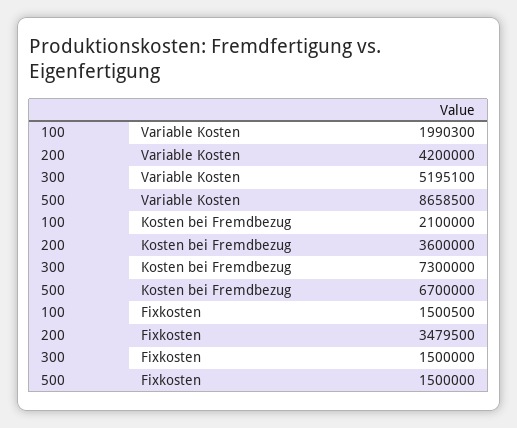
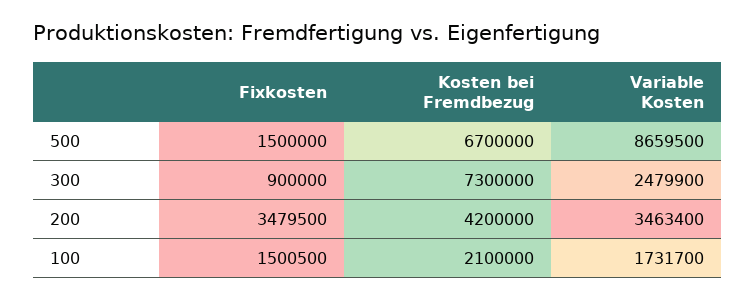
  {
    "100": {
-     "Variable Kosten": 1990300,
+     "Variable Kosten": 1731700,
      "Kosten bei Fremdbezug": 2100000,
      "Fixkosten": 1500500
    },
    "200": {
-     "Variable Kosten": 4200000,
+     "Variable Kosten": 3463400,
-     "Kosten bei Fremdbezug": 3600000,
+     "Kosten bei Fremdbezug": 4200000,
      "Fixkosten": 3479500
    },
    "300": {
-     "Variable Kosten": 5195100,
+     "Variable Kosten": 2479900,
      "Kosten bei Fremdbezug": 7300000,
-     "Fixkosten": 1500000
+     "Fixkosten": 900000
    },
    "500": {
-     "Variable Kosten": 8658500,
+     "Variable Kosten": 8659500,
      "Kosten bei Fremdbezug": 6700000,
      "Fixkosten": 1500000
    }
  }

